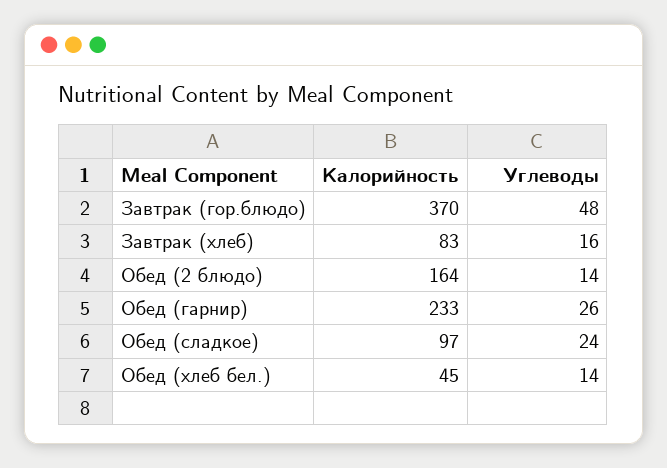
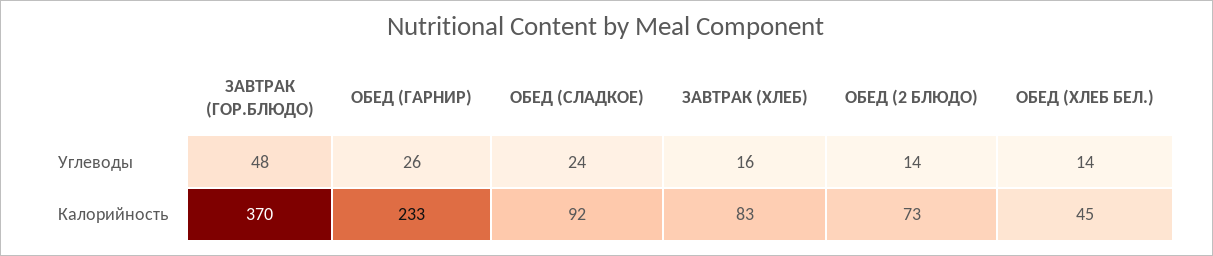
  {
    "Калорийность": {
      "Завтрак (гор.блюдо)": 370,
      "Завтрак (хлеб)": 83,
-     "Обед (2 блюдо)": 164,
+     "Обед (2 блюдо)": 73,
      "Обед (гарнир)": 233,
-     "Обед (сладкое)": 97,
+     "Обед (сладкое)": 92,
      "Обед (хлеб бел.)": 45
    },
    "Углеводы": {
      "Завтрак (гор.блюдо)": 48,
      "Завтрак (хлеб)": 16,
      "Обед (2 блюдо)": 14,
      "Обед (гарнир)": 26,
      "Обед (сладкое)": 24,
      "Обед (хлеб бел.)": 14
    }
  }

